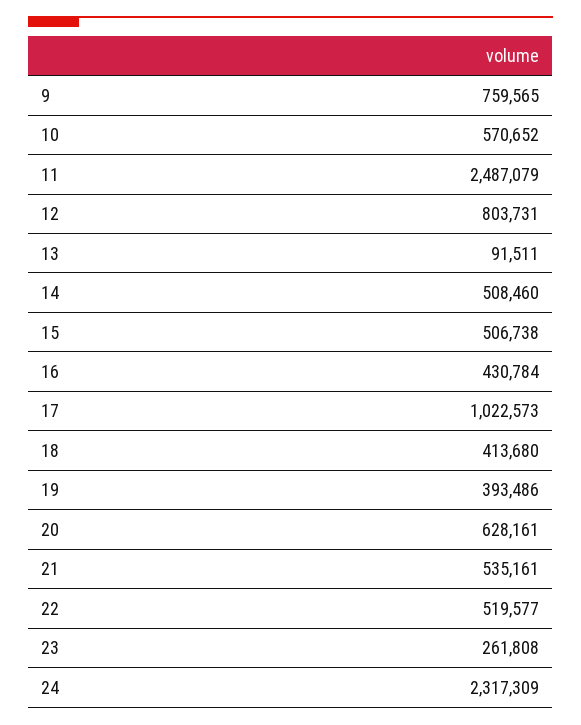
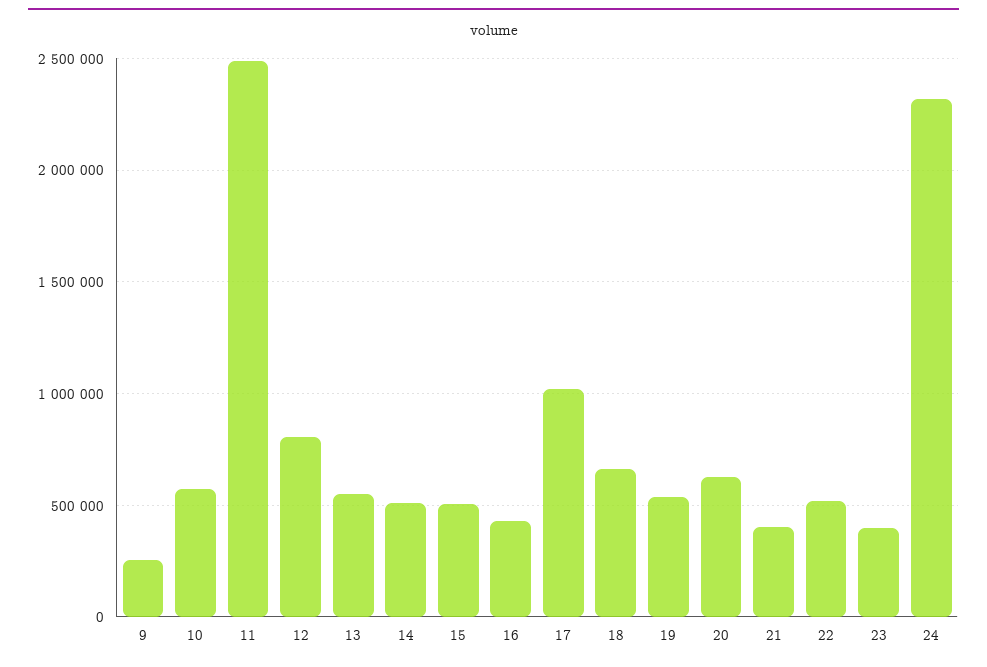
  {
-   "9": 759565,
+   "9": 250000,
    "10": 570652,
    "11": 2487079,
    "12": 803731,
-   "13": 91511,
+   "13": 550000,
    "14": 508460,
    "15": 506738,
    "16": 430784,
    "17": 1022573,
-   "18": 413680,
+   "18": 650000,
-   "19": 393486,
+   "19": 550000,
    "20": 628161,
-   "21": 535161,
+   "21": 400000,
    "22": 519577,
-   "23": 261808,
+   "23": 400000,
    "24": 2317309
  }

